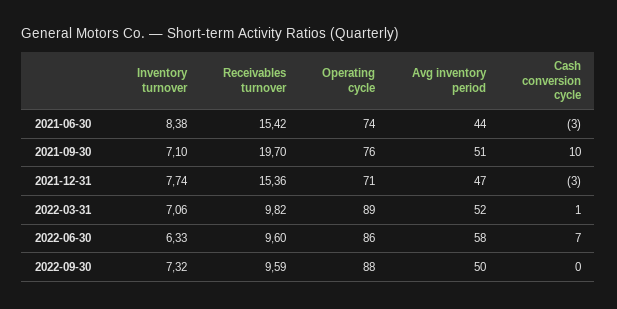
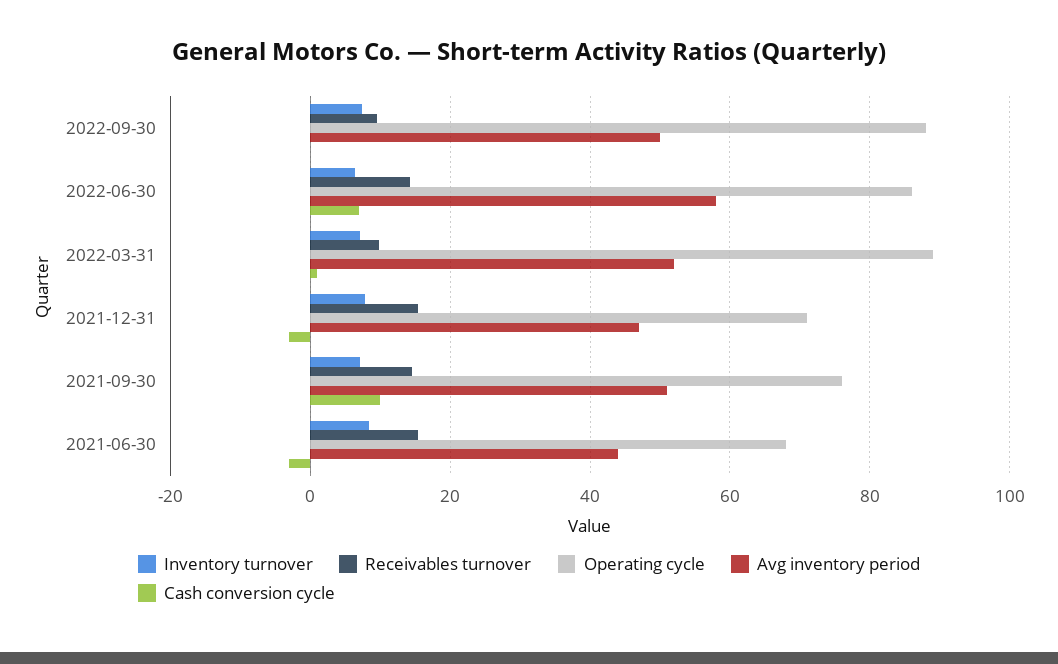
  {
    "Inventory turnover": {
      "2021-06-30": 8.38,
      "2021-09-30": 7.1,
      "2021-12-31": 7.74,
      "2022-03-31": 7.06,
      "2022-06-30": 6.33,
      "2022-09-30": 7.32
    },
    "Receivables turnover": {
      "2021-06-30": 15.42,
-     "2021-09-30": 19.7,
+     "2021-09-30": 14,
      "2021-12-31": 15.36,
      "2022-03-31": 9.82,
-     "2022-06-30": 9.6,
+     "2022-06-30": 14,
      "2022-09-30": 9.59
    },
    "Operating cycle": {
-     "2021-06-30": 74,
+     "2021-06-30": 68,
      "2021-09-30": 76,
      "2021-12-31": 71,
      "2022-03-31": 89,
      "2022-06-30": 86,
      "2022-09-30": 88
    },
    "Avg inventory period": {
      "2021-06-30": 44,
      "2021-09-30": 51,
      "2021-12-31": 47,
      "2022-03-31": 52,
      "2022-06-30": 58,
      "2022-09-30": 50
    },
    "Cash conversion cycle": {
      "2021-06-30": -3,
      "2021-09-30": 10,
      "2021-12-31": -3,
      "2022-03-31": 1,
      "2022-06-30": 7,
      "2022-09-30": 0
    }
  }

